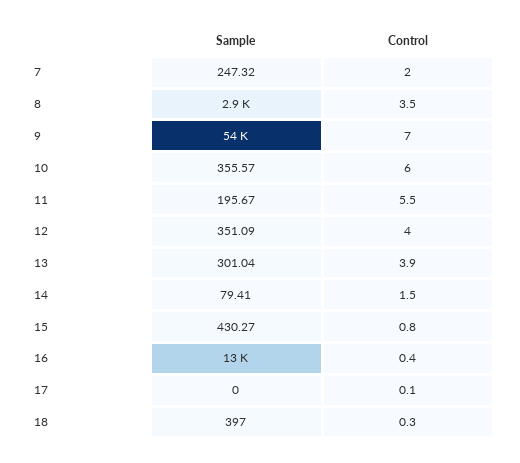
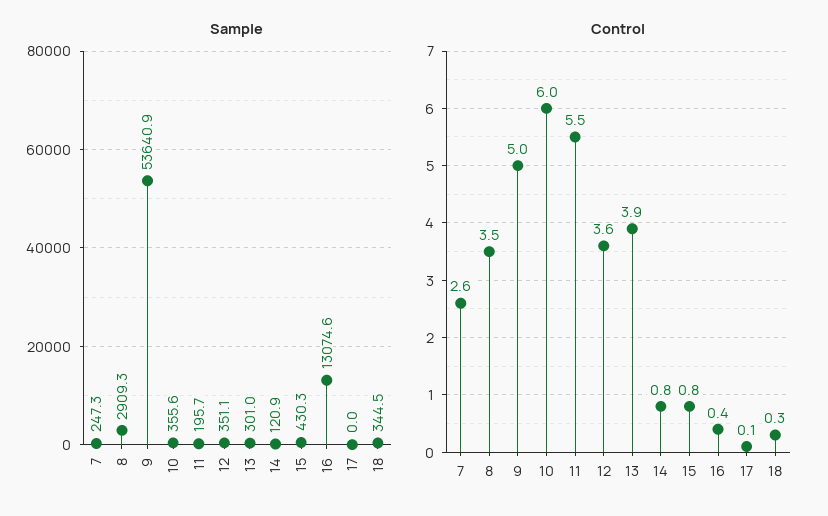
  {
    "Sample": {
      "7": 247.32,
      "8": 2909.3,
      "9": 53640.9,
      "10": 355.57,
      "11": 195.67,
      "12": 351.09,
      "13": 301.04,
-     "14": 79.41,
+     "14": 120.9,
      "15": 430.27,
      "16": 13074.6,
      "17": 0,
-     "18": 397
+     "18": 344.5
    },
    "Control": {
-     "7": 2,
+     "7": 2.6,
      "8": 3.5,
-     "9": 7,
+     "9": 5,
      "10": 6,
      "11": 5.5,
-     "12": 4,
+     "12": 3.6,
      "13": 3.9,
-     "14": 1.5,
+     "14": 0.8,
      "15": 0.8,
      "16": 0.4,
      "17": 0.1,
      "18": 0.3
    }
  }

